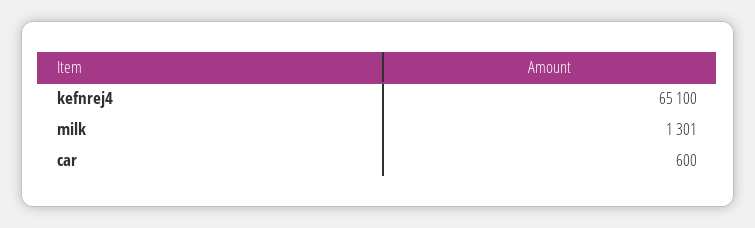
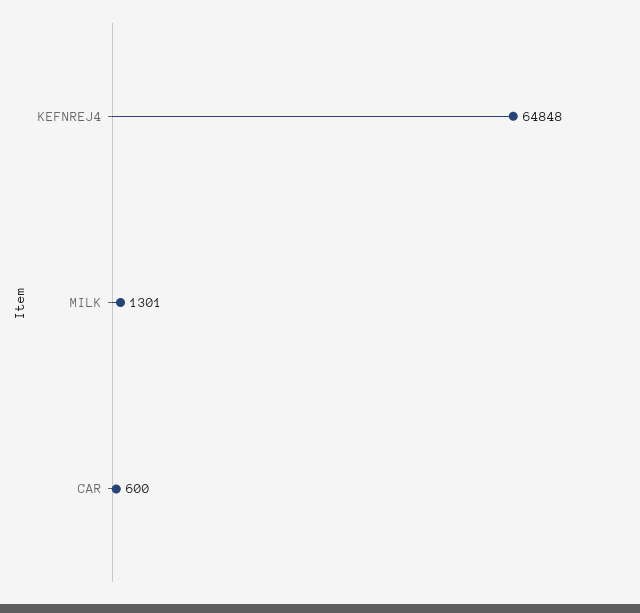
  {
-   "kefnrej4": 65100,
+   "kefnrej4": 64848,
    "milk": 1301,
    "car": 600
  }

